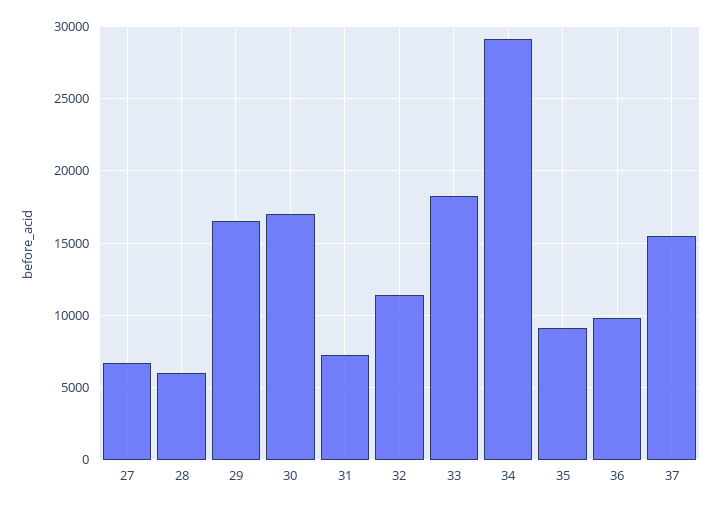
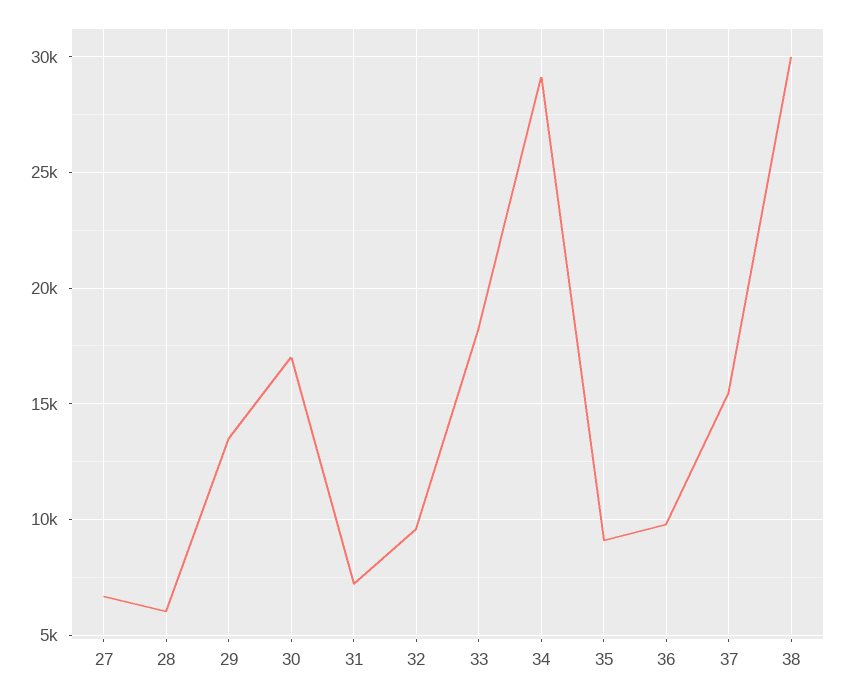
  {
    "27": 6500,
    "28": 6000,
-   "29": 16500,
+   "29": 13500,
    "30": 17000,
    "31": 7000,
-   "32": 11500,
+   "32": 9500,
    "33": 18000,
    "34": 29000,
    "35": 9000,
    "36": 10000,
-   "37": 15500
+   "37": 15500,
+   "38": 30000
  }

